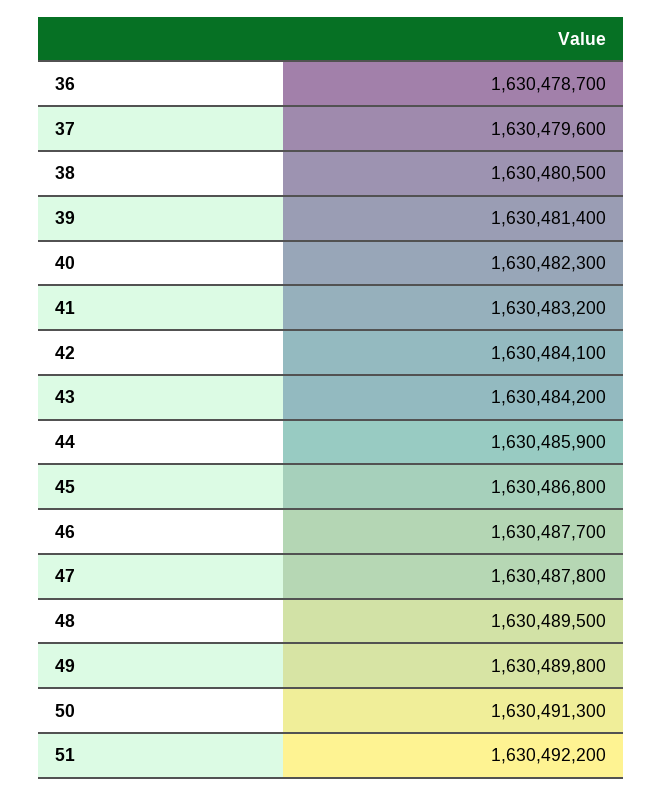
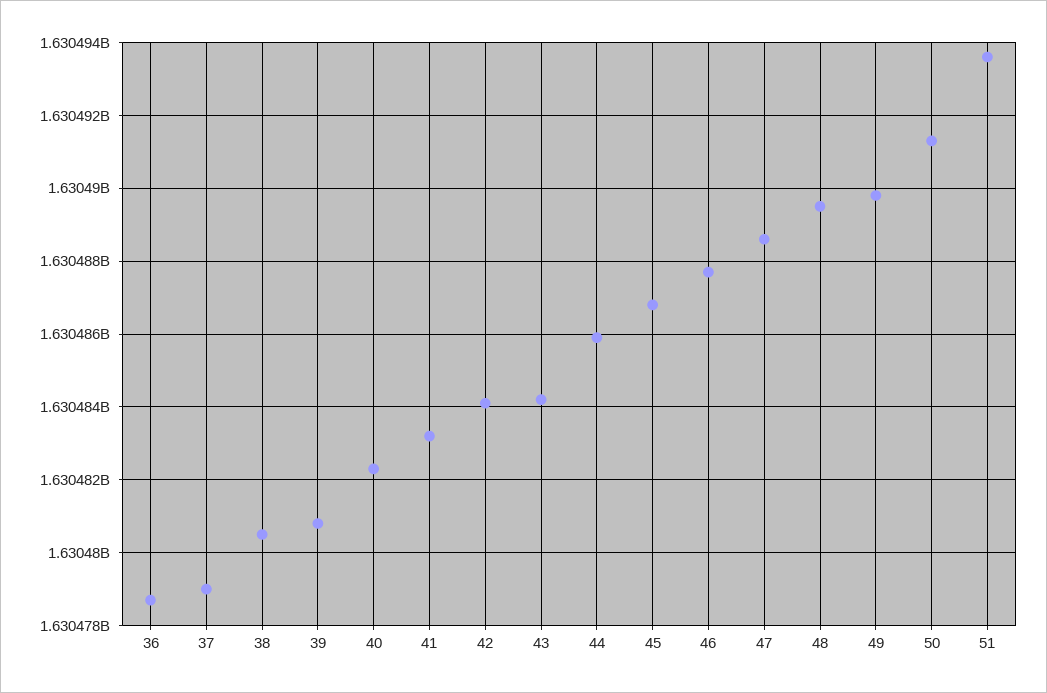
  {
    "36": 1630478700,
-   "37": 1630479600,
+   "37": 1630479000,
    "38": 1630480500,
-   "39": 1630481400,
+   "39": 1630480800,
    "40": 1630482300,
    "41": 1630483200,
    "42": 1630484100,
    "43": 1630484200,
    "44": 1630485900,
    "45": 1630486800,
    "46": 1630487700,
-   "47": 1630487800,
+   "47": 1630488600,
    "48": 1630489500,
    "49": 1630489800,
    "50": 1630491300,
-   "51": 1630492200
+   "51": 1630493600
  }

